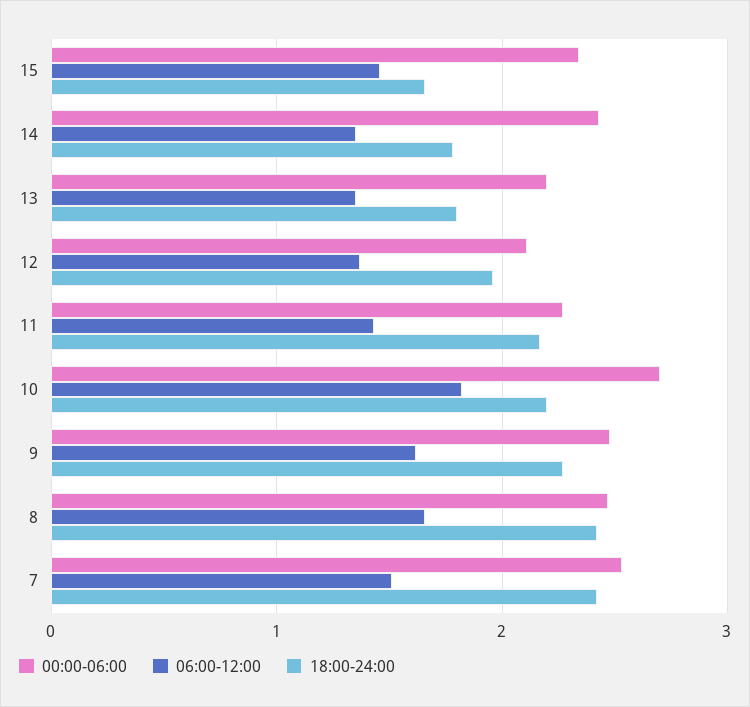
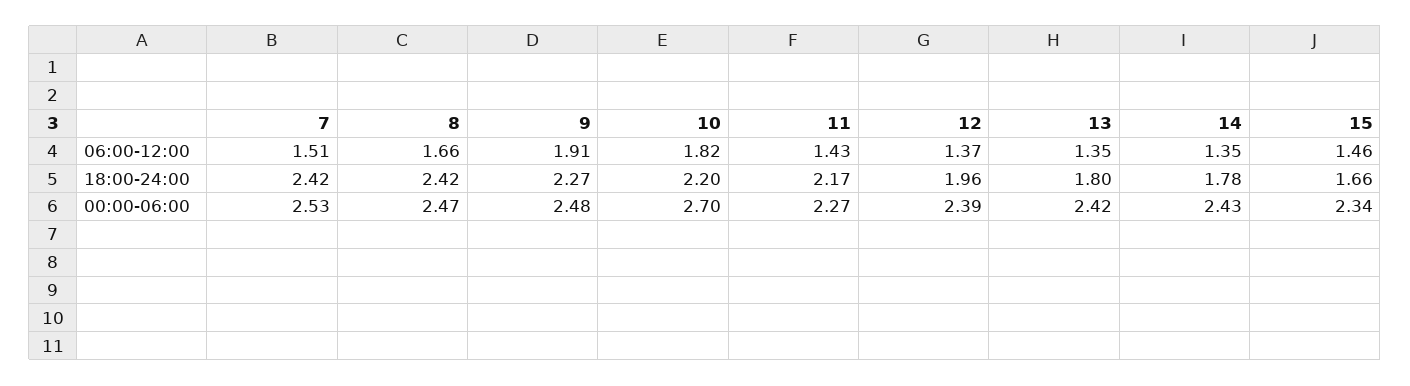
  {
    "00:00-06:00": {
      "15": 2.34,
      "14": 2.43,
-     "13": 2.2,
+     "13": 2.42,
-     "12": 2.1,
+     "12": 2.39,
      "11": 2.27,
      "10": 2.7,
      "9": 2.48,
      "8": 2.47,
      "7": 2.53
    },
    "06:00-12:00": {
      "15": 1.46,
      "14": 1.35,
      "13": 1.35,
      "12": 1.37,
      "11": 1.43,
      "10": 1.82,
-     "9": 1.6,
+     "9": 1.91,
      "8": 1.66,
      "7": 1.51
    },
    "18:00-24:00": {
      "15": 1.66,
      "14": 1.78,
      "13": 1.8,
      "12": 1.96,
      "11": 2.17,
      "10": 2.2,
      "9": 2.27,
      "8": 2.42,
      "7": 2.42
    }
  }

